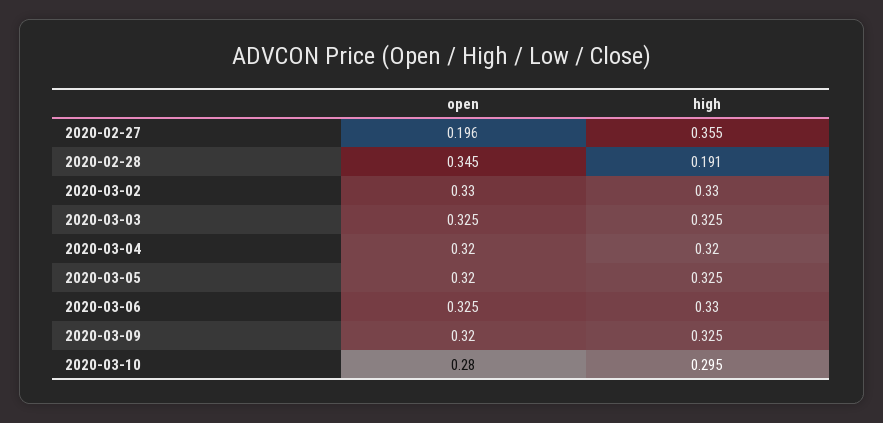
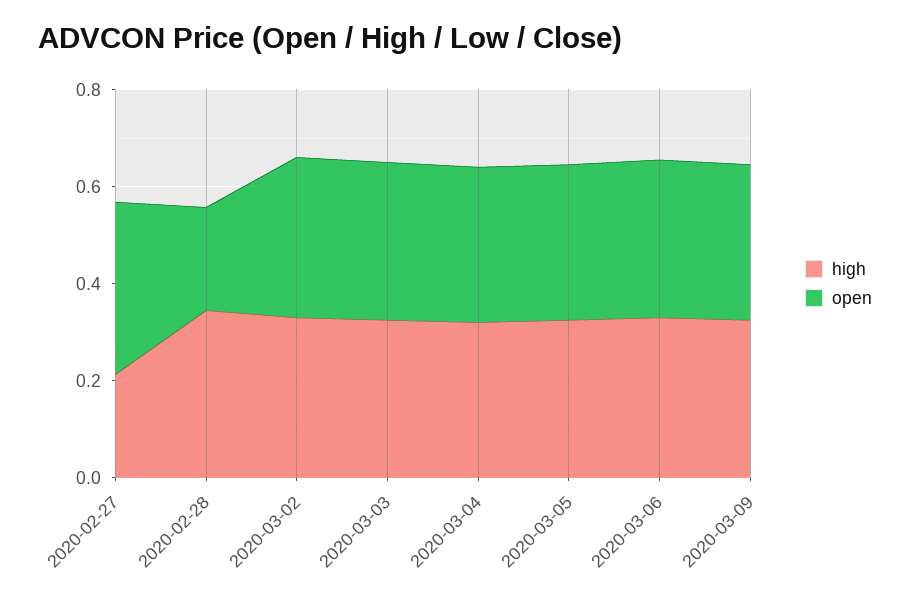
  {
    "open": {
-     "2020-02-27": 0.196,
+     "2020-02-27": 0.35,
-     "2020-02-28": 0.345,
+     "2020-02-28": 0.2,
      "2020-03-02": 0.33,
      "2020-03-03": 0.325,
      "2020-03-04": 0.32,
      "2020-03-05": 0.32,
      "2020-03-06": 0.325,
-     "2020-03-09": 0.32,
+     "2020-03-09": 0.32
-     "2020-03-10": 0.28
    },
    "high": {
-     "2020-02-27": 0.355,
+     "2020-02-27": 0.2,
-     "2020-02-28": 0.191,
+     "2020-02-28": 0.35,
      "2020-03-02": 0.33,
      "2020-03-03": 0.325,
      "2020-03-04": 0.32,
      "2020-03-05": 0.325,
      "2020-03-06": 0.33,
-     "2020-03-09": 0.325,
+     "2020-03-09": 0.325
-     "2020-03-10": 0.295
    }
  }

